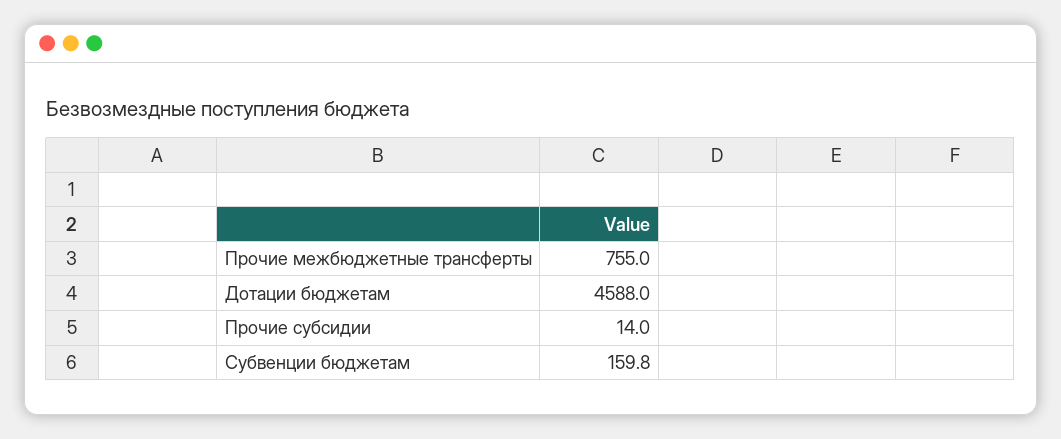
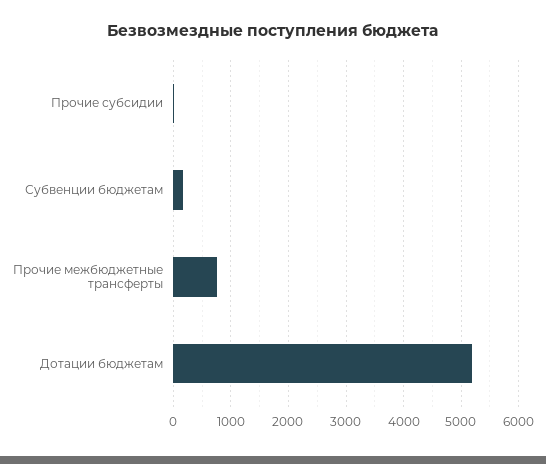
  {
    "Прочие межбюджетные трансферты": 755,
-   "Дотации бюджетам": 4588,
+   "Дотации бюджетам": 5200,
    "Прочие субсидии": 14,
    "Субвенции бюджетам": 159.8
  }

